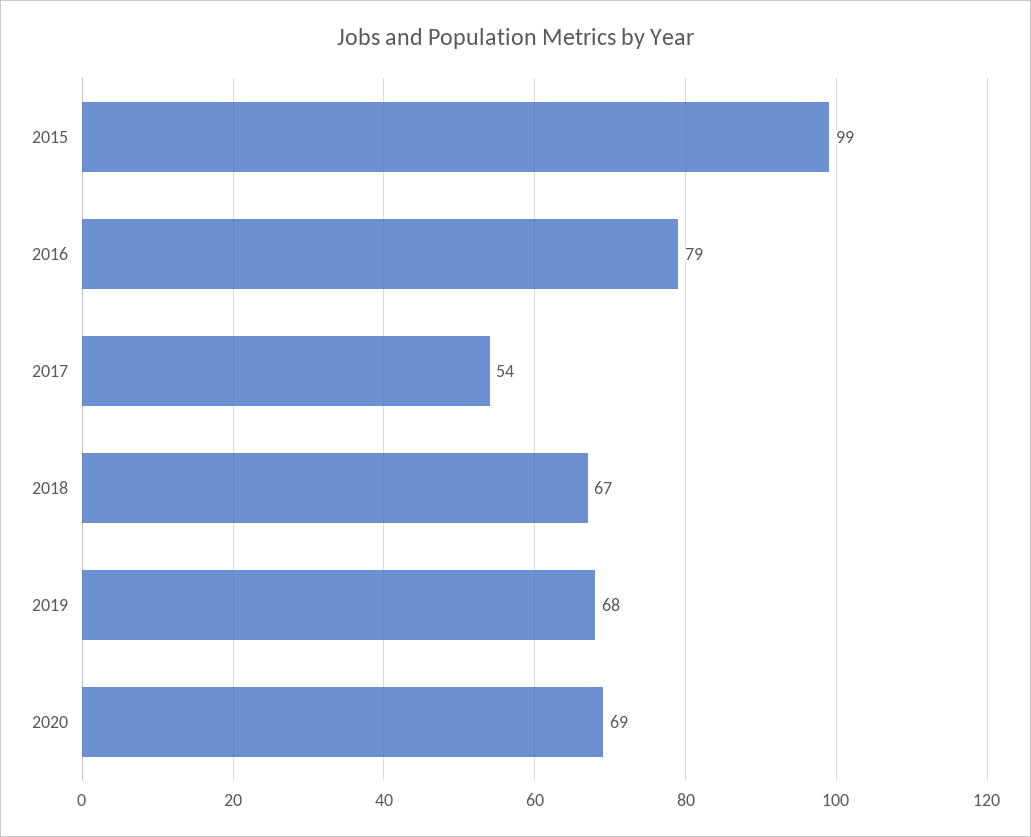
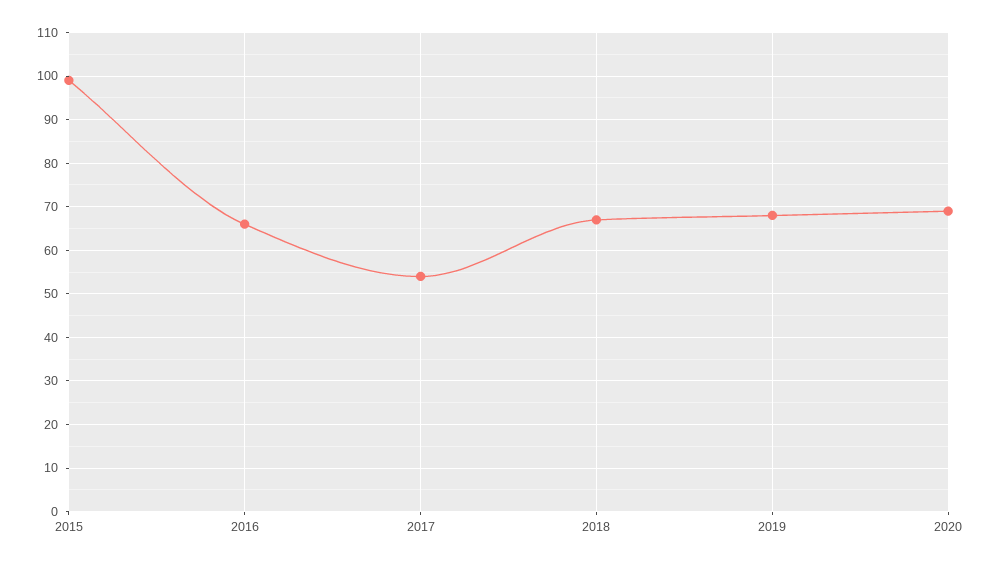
  {
    "2015": 99,
-   "2016": 79,
+   "2016": 65,
    "2017": 54,
    "2018": 67,
    "2019": 68,
    "2020": 69
  }

